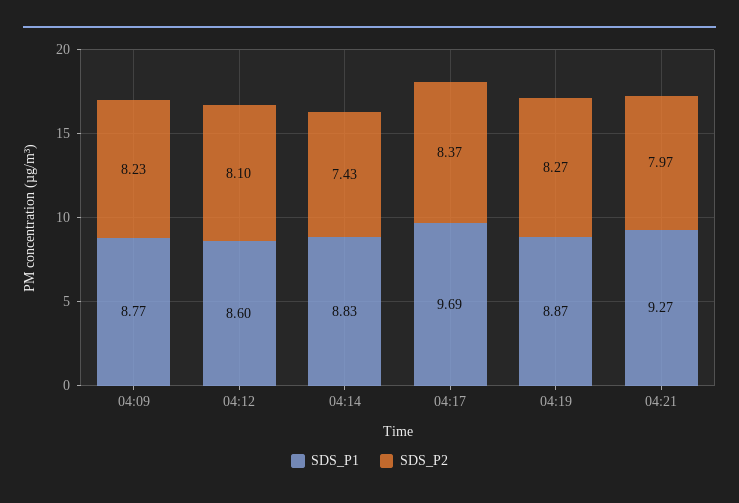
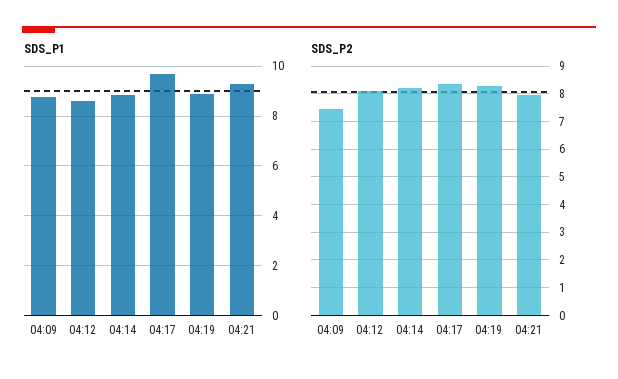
  {
    "SDS_P1": {
      "04:09": 8.77,
      "04:12": 8.6,
      "04:14": 8.83,
      "04:17": 9.69,
      "04:19": 8.87,
      "04:21": 9.27
    },
    "SDS_P2": {
-     "04:09": 8.23,
+     "04:09": 7.5,
      "04:12": 8.1,
-     "04:14": 7.43,
+     "04:14": 8.25,
      "04:17": 8.37,
      "04:19": 8.27,
      "04:21": 7.97
    }
  }

